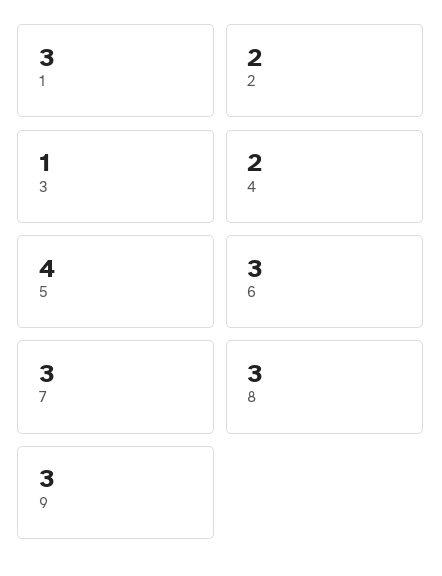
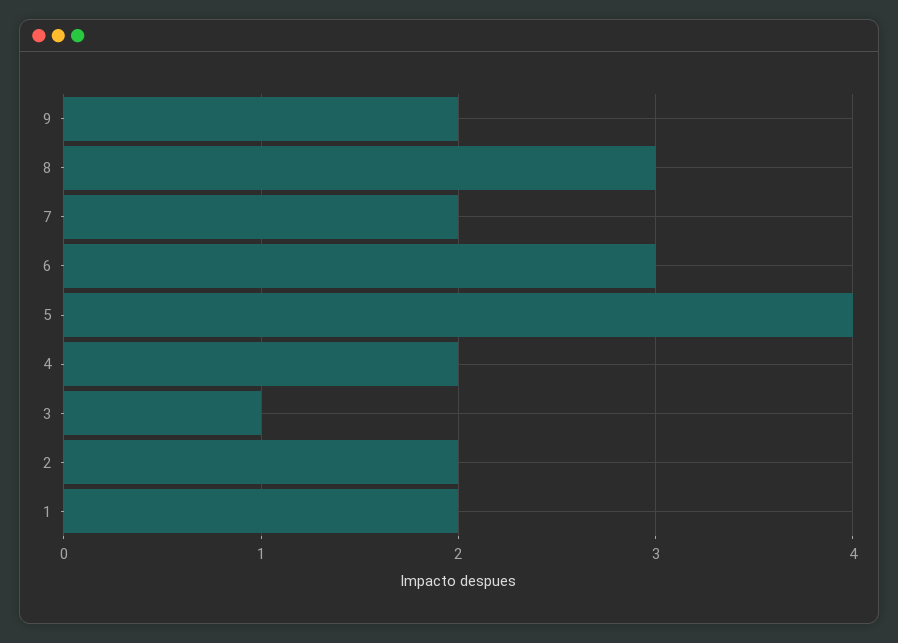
  {
-   "1": 3,
+   "1": 2,
    "2": 2,
    "3": 1,
    "4": 2,
    "5": 4,
    "6": 3,
-   "7": 3,
+   "7": 2,
    "8": 3,
-   "9": 3
+   "9": 2
  }

